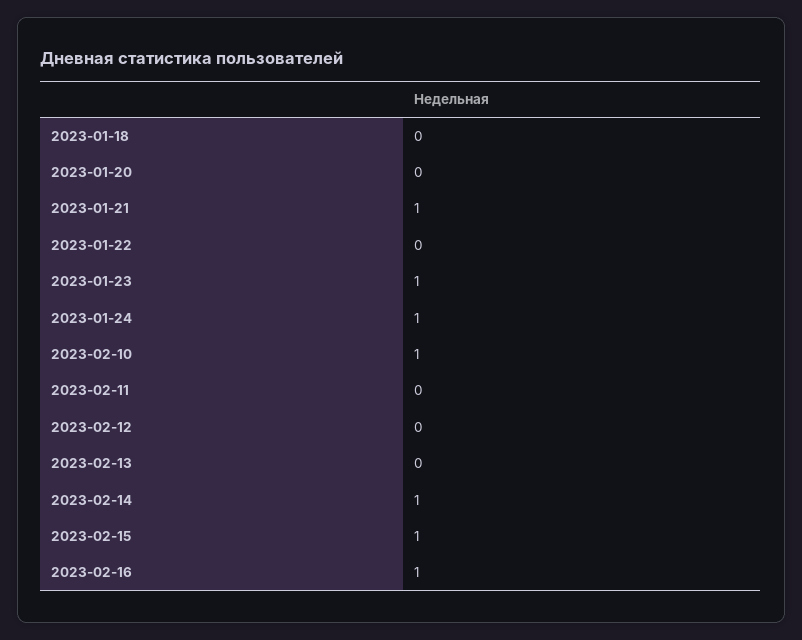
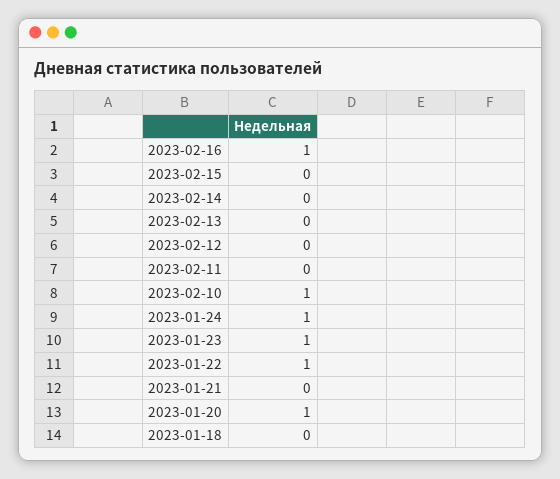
  {
    "2023-01-18": 0,
-   "2023-01-20": 0,
+   "2023-01-20": 1,
-   "2023-01-21": 1,
+   "2023-01-21": 0,
-   "2023-01-22": 0,
+   "2023-01-22": 1,
    "2023-01-23": 1,
    "2023-01-24": 1,
    "2023-02-10": 1,
    "2023-02-11": 0,
    "2023-02-12": 0,
    "2023-02-13": 0,
-   "2023-02-14": 1,
+   "2023-02-14": 0,
-   "2023-02-15": 1,
+   "2023-02-15": 0,
    "2023-02-16": 1
  }

